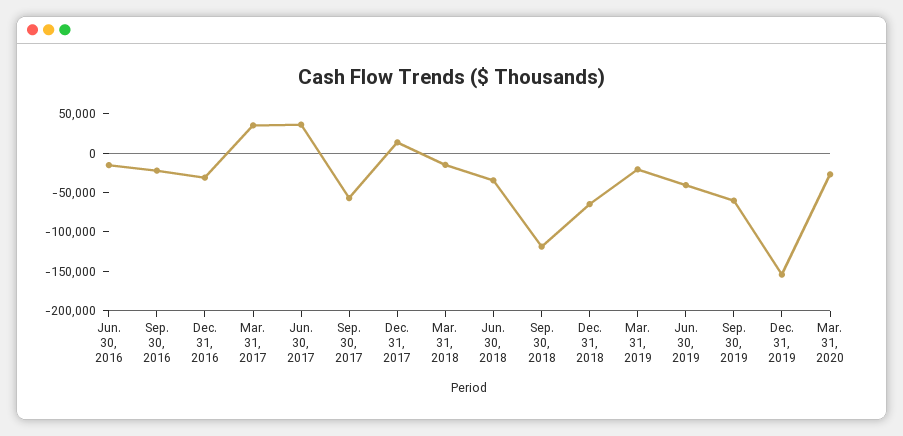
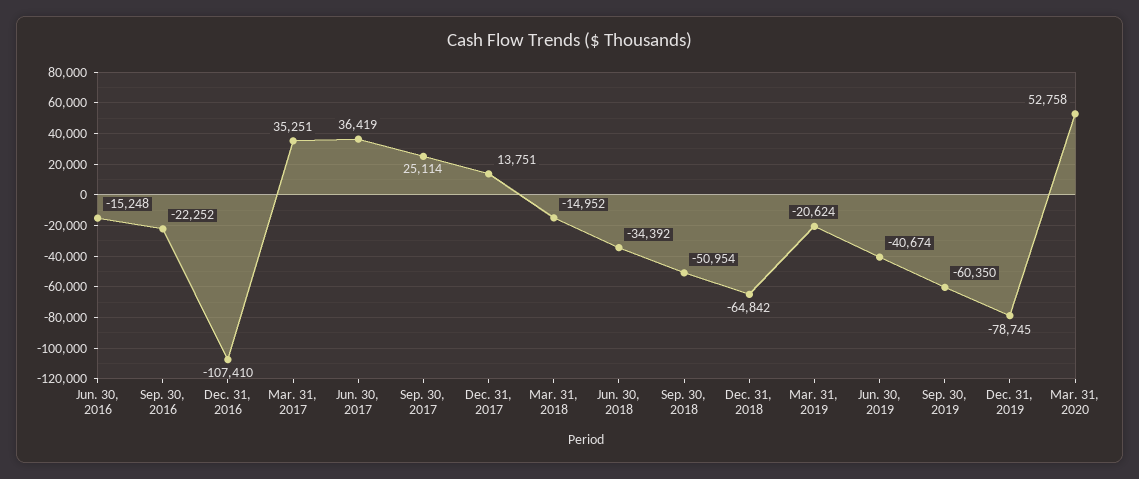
  {
    "Jun. 30, 2016": -15248,
    "Sep. 30, 2016": -22252,
-   "Dec. 31, 2016": -25000,
+   "Dec. 31, 2016": -107410,
    "Mar. 31, 2017": 35251,
    "Jun. 30, 2017": 36419,
-   "Sep. 30, 2017": -50000,
+   "Sep. 30, 2017": 25114,
    "Dec. 31, 2017": 13751,
    "Mar. 31, 2018": -14952,
    "Jun. 30, 2018": -34392,
-   "Sep. 30, 2018": -125000,
+   "Sep. 30, 2018": -50954,
    "Dec. 31, 2018": -64842,
    "Mar. 31, 2019": -20624,
    "Jun. 30, 2019": -40674,
    "Sep. 30, 2019": -60350,
-   "Dec. 31, 2019": -150000,
+   "Dec. 31, 2019": -78745,
-   "Mar. 31, 2020": -25000
+   "Mar. 31, 2020": 52758
  }

